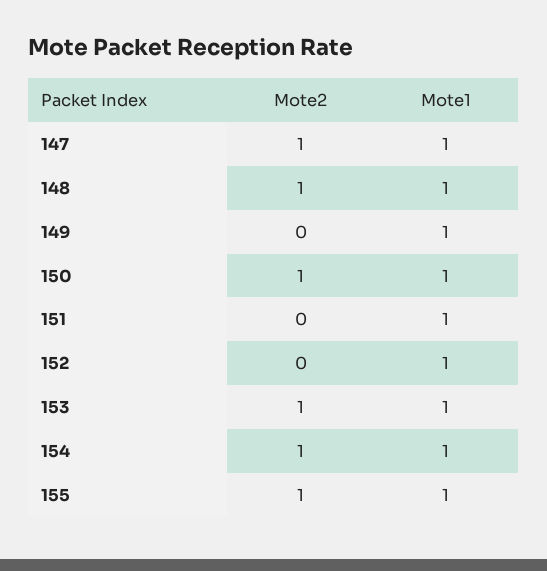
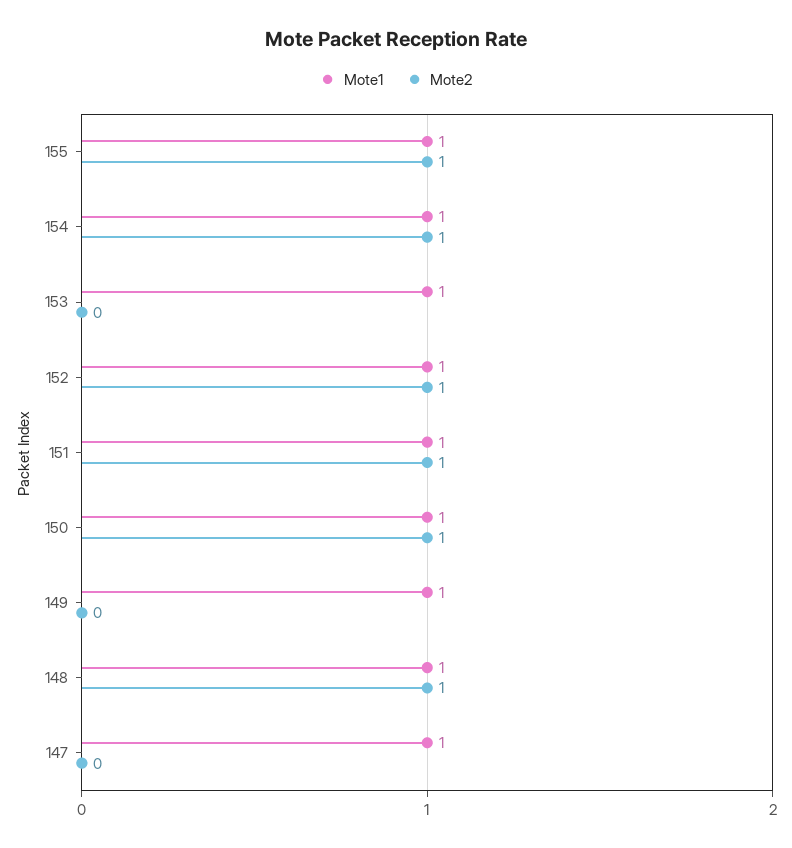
  {
    "Mote2": {
-     "147": 1,
+     "147": 0,
      "148": 1,
      "149": 0,
      "150": 1,
-     "151": 0,
+     "151": 1,
-     "152": 0,
+     "152": 1,
-     "153": 1,
+     "153": 0,
      "154": 1,
      "155": 1
    },
    "Mote1": {
      "147": 1,
      "148": 1,
      "149": 1,
      "150": 1,
      "151": 1,
      "152": 1,
      "153": 1,
      "154": 1,
      "155": 1
    }
  }

